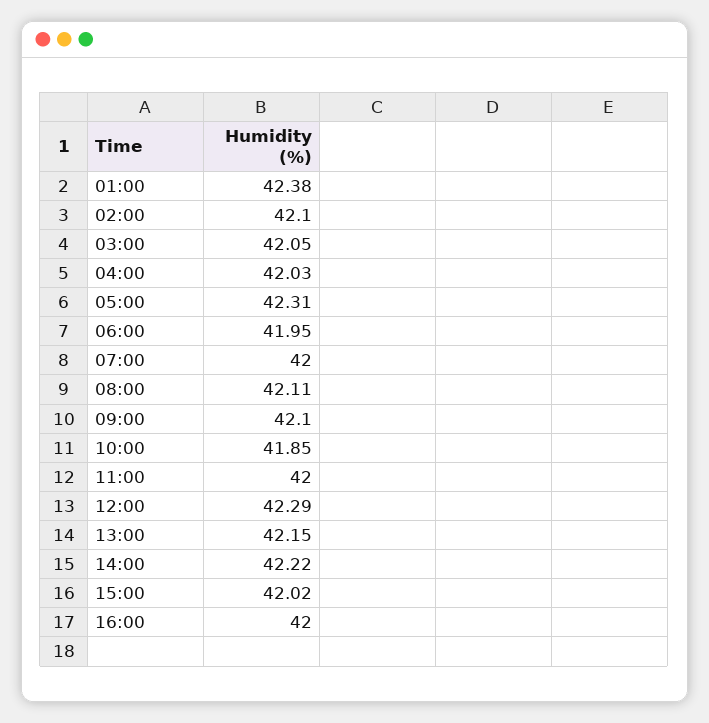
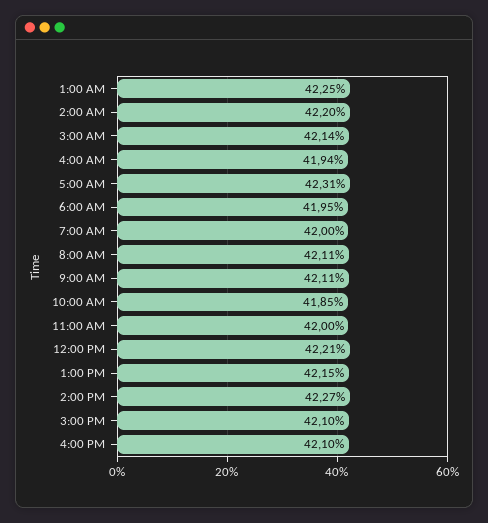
  {
-   "01:00": 42.38,
+   "01:00": 42.25,
-   "02:00": 42.1,
+   "02:00": 42.2,
-   "03:00": 42.05,
+   "03:00": 42.14,
-   "04:00": 42.03,
+   "04:00": 41.94,
    "05:00": 42.31,
    "06:00": 41.95,
    "07:00": 42,
    "08:00": 42.11,
-   "09:00": 42.1,
+   "09:00": 42.11,
    "10:00": 41.85,
    "11:00": 42,
-   "12:00": 42.29,
+   "12:00": 42.21,
    "13:00": 42.15,
-   "14:00": 42.22,
+   "14:00": 42.27,
-   "15:00": 42.02,
+   "15:00": 42.1,
-   "16:00": 42
+   "16:00": 42.1
  }

